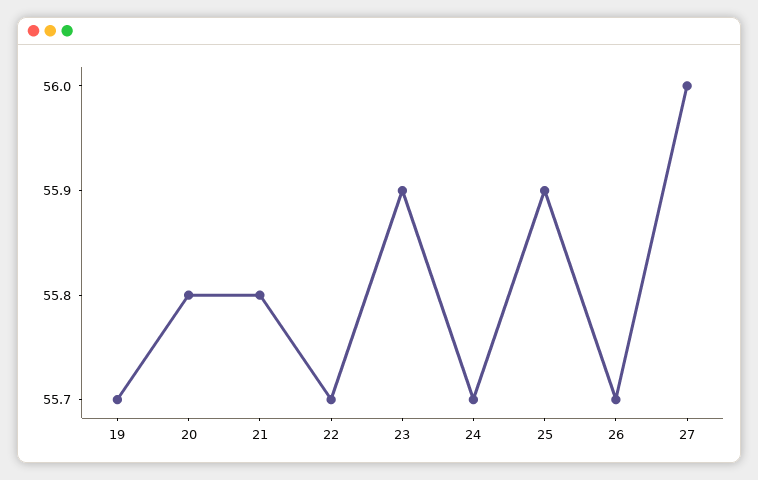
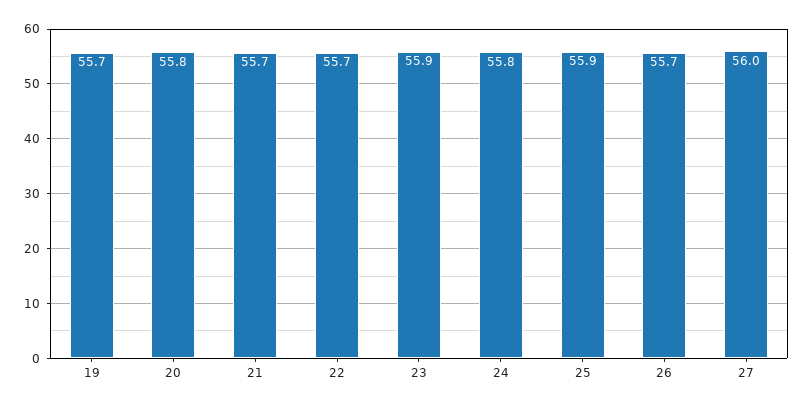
  {
    "19": 55.7,
    "20": 55.8,
-   "21": 55.8,
+   "21": 55.7,
    "22": 55.7,
    "23": 55.9,
-   "24": 55.7,
+   "24": 55.8,
    "25": 55.9,
    "26": 55.7,
    "27": 56
  }

